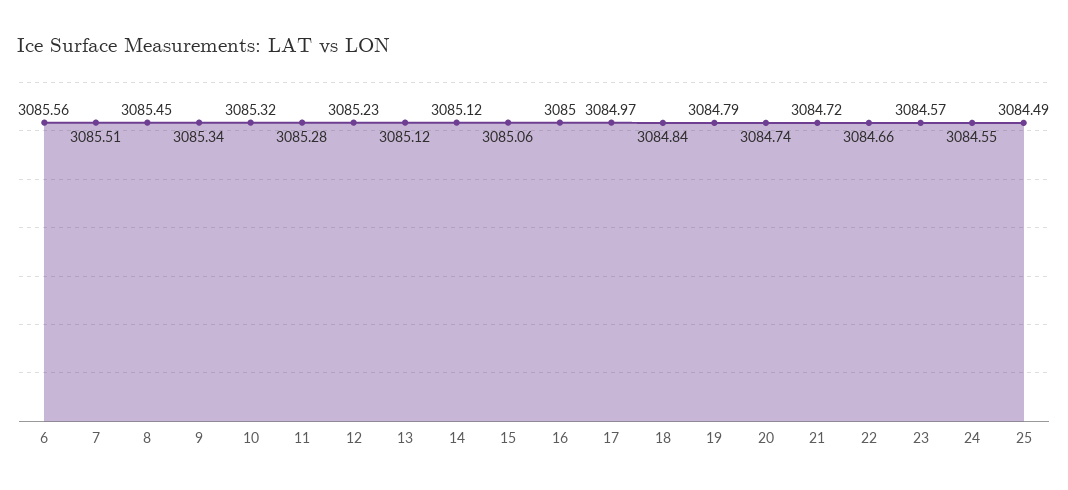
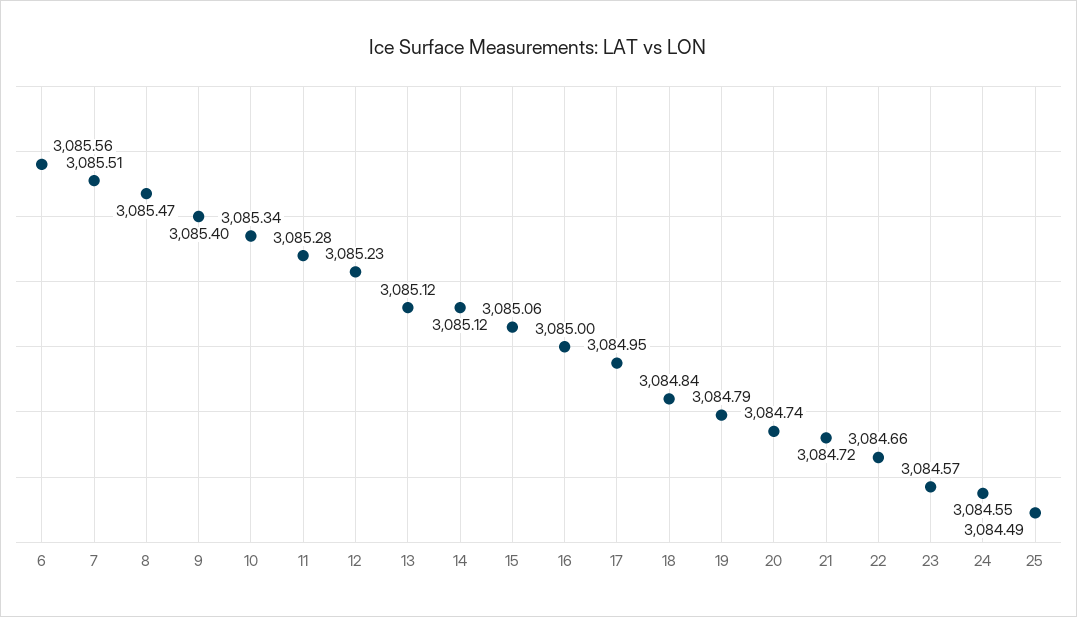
  {
    "6": 3085.56,
    "7": 3085.51,
-   "8": 3085.45,
+   "8": 3085.47,
-   "9": 3085.34,
+   "9": 3085.4,
-   "10": 3085.32,
+   "10": 3085.34,
    "11": 3085.28,
    "12": 3085.23,
    "13": 3085.12,
    "14": 3085.12,
    "15": 3085.06,
    "16": 3085,
-   "17": 3084.97,
+   "17": 3084.95,
    "18": 3084.84,
    "19": 3084.79,
    "20": 3084.74,
    "21": 3084.72,
    "22": 3084.66,
    "23": 3084.57,
    "24": 3084.55,
    "25": 3084.49
  }

